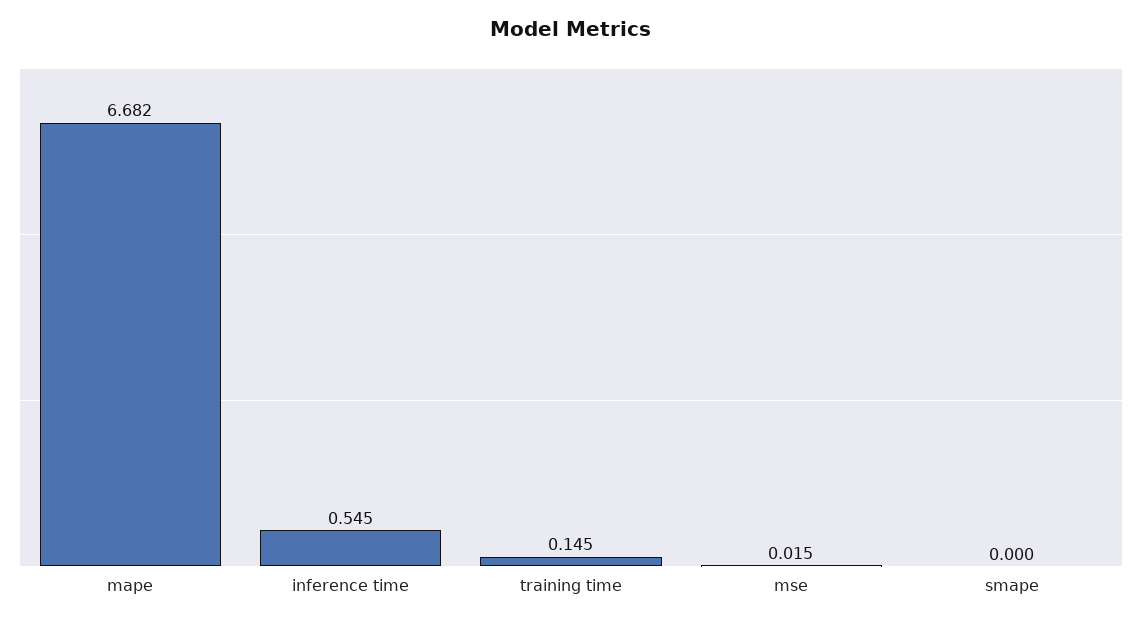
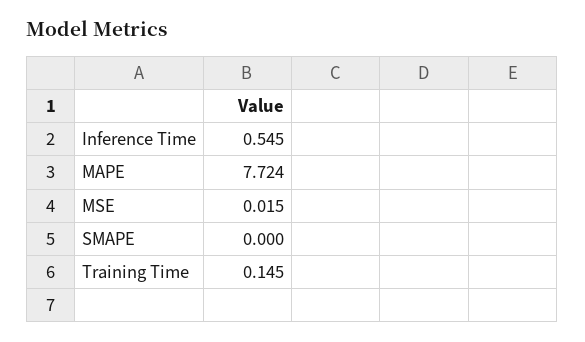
  {
-   "mape": 6.682,
+   "mape": 7.724,
    "inference time": 0.545,
    "training time": 0.145,
    "mse": 0.015,
    "smape": 0
  }

